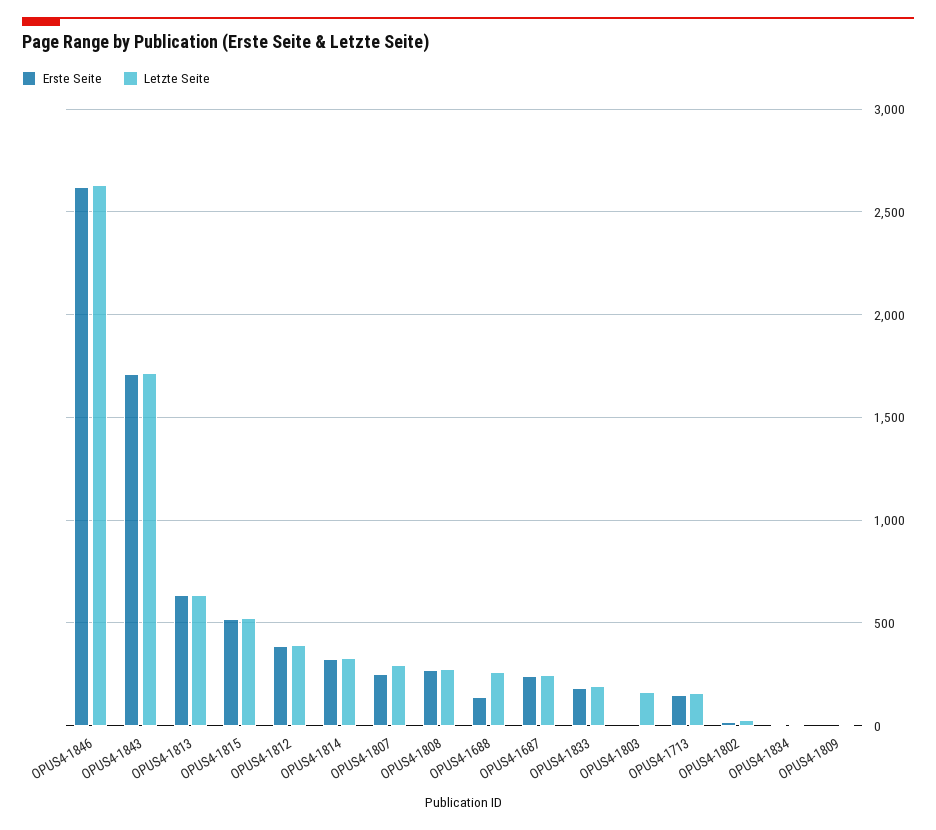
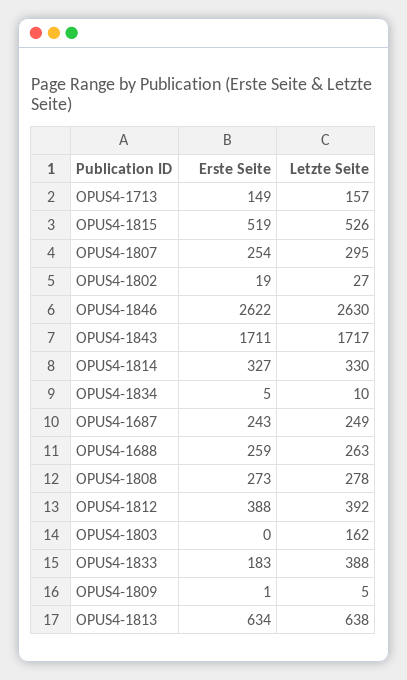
  {
    "Erste Seite": {
      "OPUS4-1846": 2622,
      "OPUS4-1843": 1711,
      "OPUS4-1813": 634,
      "OPUS4-1815": 519,
      "OPUS4-1812": 388,
      "OPUS4-1814": 327,
      "OPUS4-1807": 254,
      "OPUS4-1808": 273,
-     "OPUS4-1688": 150,
+     "OPUS4-1688": 259,
      "OPUS4-1687": 243,
      "OPUS4-1833": 183,
      "OPUS4-1803": 0,
      "OPUS4-1713": 149,
      "OPUS4-1802": 19,
      "OPUS4-1834": 5,
      "OPUS4-1809": 1
    },
    "Letzte Seite": {
      "OPUS4-1846": 2630,
      "OPUS4-1843": 1717,
      "OPUS4-1813": 638,
      "OPUS4-1815": 526,
      "OPUS4-1812": 392,
      "OPUS4-1814": 330,
      "OPUS4-1807": 295,
      "OPUS4-1808": 278,
      "OPUS4-1688": 263,
      "OPUS4-1687": 249,
-     "OPUS4-1833": 200,
+     "OPUS4-1833": 388,
      "OPUS4-1803": 162,
      "OPUS4-1713": 157,
      "OPUS4-1802": 27,
      "OPUS4-1834": 10,
      "OPUS4-1809": 5
    }
  }

